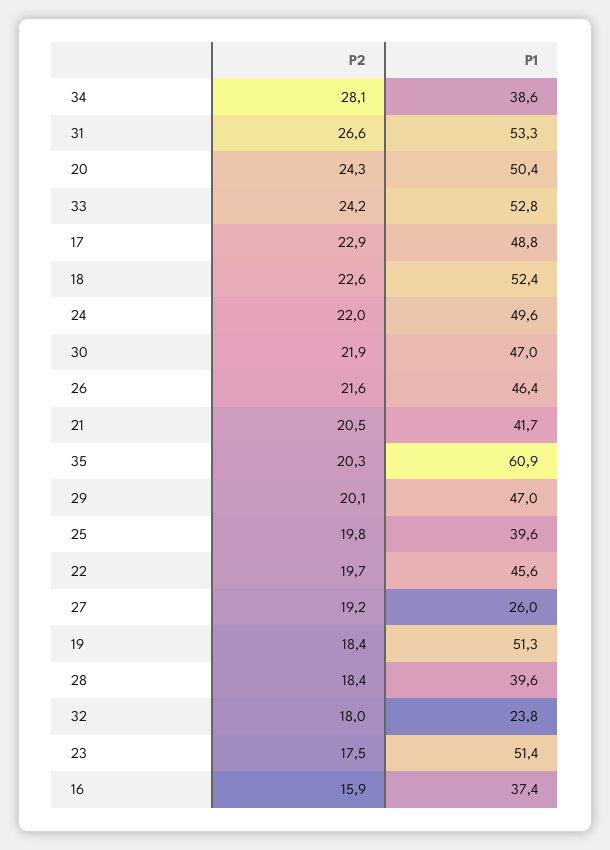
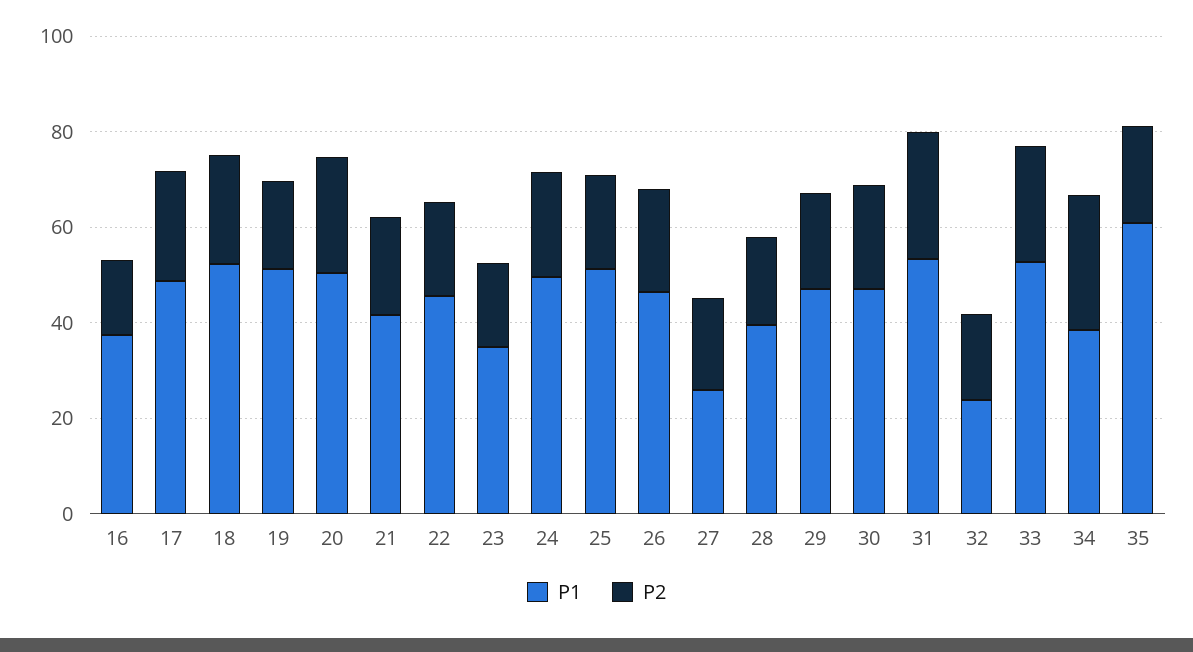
  {
    "P2": {
      "34": 28.1,
      "31": 26.6,
      "20": 24.3,
      "33": 24.2,
      "17": 22.9,
      "18": 22.6,
      "24": 22,
      "30": 21.9,
      "26": 21.6,
      "21": 20.5,
      "35": 20.3,
      "29": 20.1,
      "25": 19.8,
      "22": 19.7,
      "27": 19.2,
      "19": 18.4,
      "28": 18.4,
      "32": 18,
      "23": 17.5,
      "16": 15.9
    },
    "P1": {
      "34": 38.6,
      "31": 53.3,
      "20": 50.4,
      "33": 52.8,
      "17": 48.8,
      "18": 52.4,
      "24": 49.6,
      "30": 47,
      "26": 46.4,
      "21": 41.7,
      "35": 60.9,
      "29": 47,
-     "25": 39.6,
+     "25": 50,
      "22": 45.6,
      "27": 26,
      "19": 51.3,
      "28": 39.6,
      "32": 23.8,
-     "23": 51.4,
+     "23": 35,
      "16": 37.4
    }
  }

